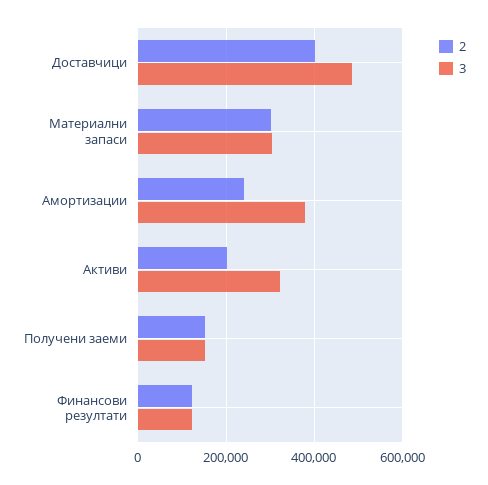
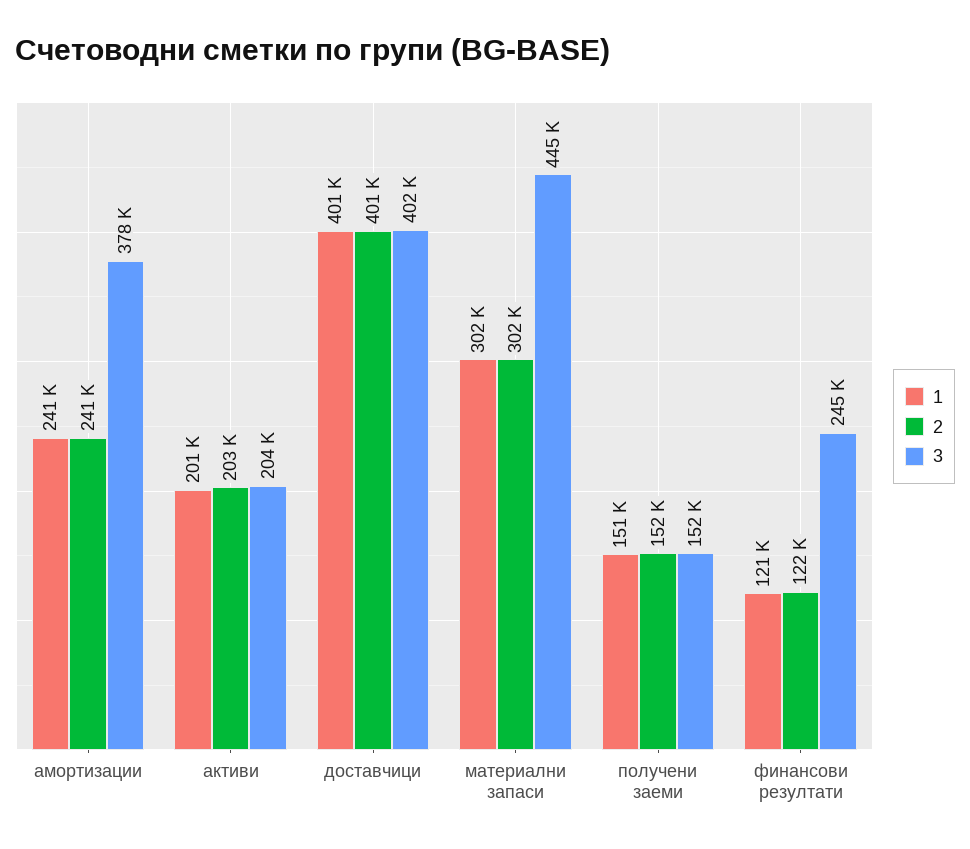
  {
    "2": {
      "Доставчици": 401000,
      "Материални запаси": 302000,
      "Амортизации": 241000,
      "Активи": 203000,
      "Получени заеми": 152000,
      "Финансови резултати": 122000
    },
    "3": {
-     "Доставчици": 480000,
+     "Доставчици": 402000,
-     "Материални запаси": 300000,
+     "Материални запаси": 445000,
      "Амортизации": 378000,
-     "Активи": 320000,
+     "Активи": 204000,
      "Получени заеми": 152000,
-     "Финансови резултати": 120000
+     "Финансови резултати": 245000
-   }
+   },
+   "1": {
+     "Амортизации": 241000,
+     "Активи": 201000,
+     "Доставчици": 401000,
+     "Материални запаси": 302000,
+     "Получени заеми": 151000,
+     "Финансови резултати": 121000
+   }
  }

